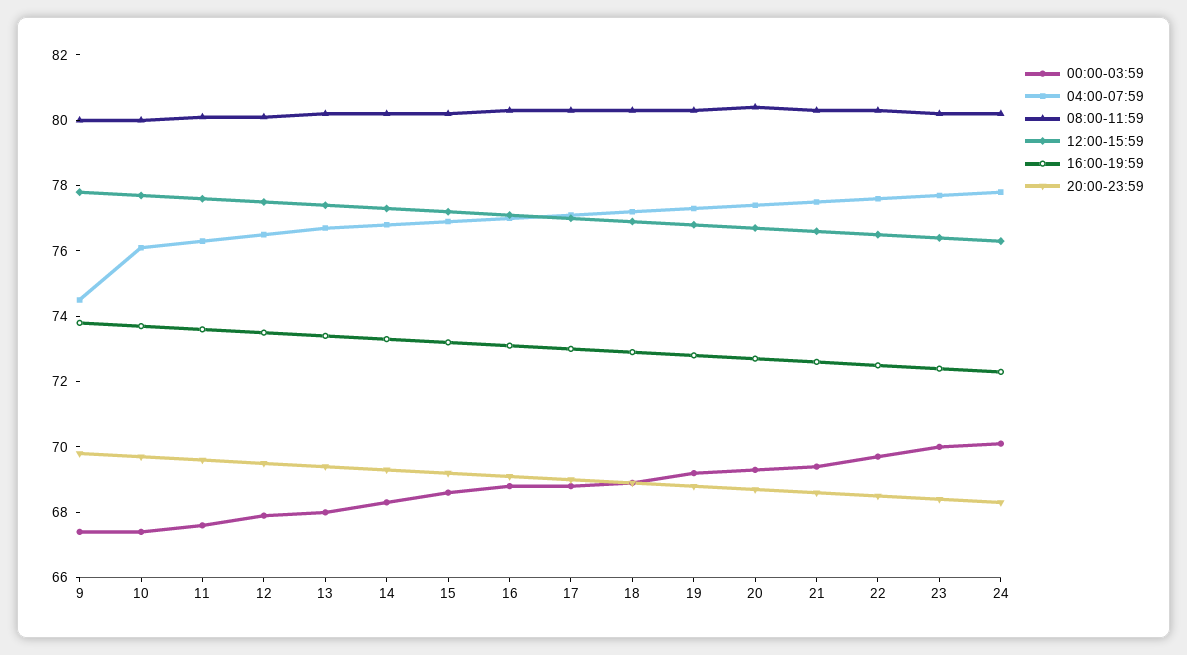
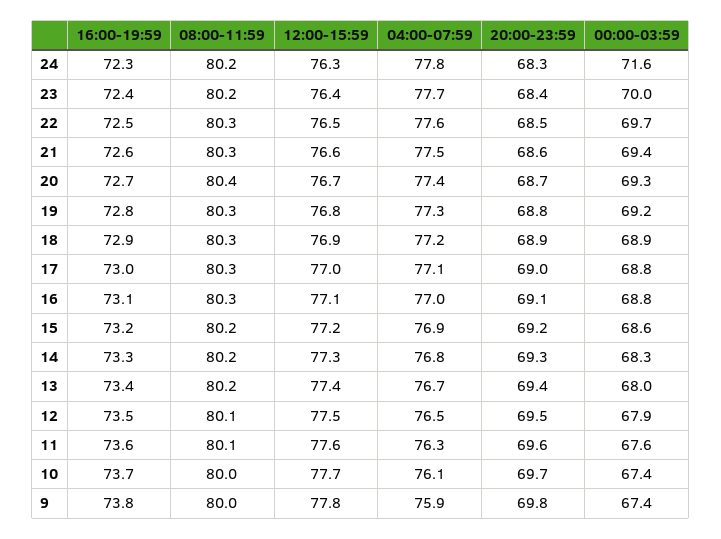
  {
    "00:00-03:59": {
      "9": 67.4,
      "10": 67.4,
      "11": 67.6,
      "12": 67.9,
      "13": 68,
      "14": 68.3,
      "15": 68.6,
      "16": 68.8,
      "17": 68.8,
      "18": 68.9,
      "19": 69.2,
      "20": 69.3,
      "21": 69.4,
      "22": 69.7,
      "23": 70,
-     "24": 70
+     "24": 71.6
    },
    "04:00-07:59": {
-     "9": 74.5,
+     "9": 75.9,
      "10": 76.1,
      "11": 76.3,
      "12": 76.5,
      "13": 76.7,
      "14": 76.8,
      "15": 76.9,
      "16": 77,
      "17": 77.1,
      "18": 77.2,
      "19": 77.3,
      "20": 77.4,
      "21": 77.5,
      "22": 77.6,
      "23": 77.7,
      "24": 77.8
    },
    "08:00-11:59": {
      "9": 80,
      "10": 80,
      "11": 80.1,
      "12": 80.1,
      "13": 80.2,
      "14": 80.2,
      "15": 80.2,
      "16": 80.3,
      "17": 80.3,
      "18": 80.3,
      "19": 80.3,
      "20": 80.4,
      "21": 80.3,
      "22": 80.3,
      "23": 80.2,
      "24": 80.2
    },
    "12:00-15:59": {
      "9": 77.8,
      "10": 77.7,
      "11": 77.6,
      "12": 77.5,
      "13": 77.4,
      "14": 77.3,
      "15": 77.2,
      "16": 77.1,
      "17": 77,
      "18": 76.9,
      "19": 76.8,
      "20": 76.7,
      "21": 76.6,
      "22": 76.5,
      "23": 76.4,
      "24": 76.3
    },
    "16:00-19:59": {
      "9": 73.8,
      "10": 73.7,
      "11": 73.6,
      "12": 73.5,
      "13": 73.4,
      "14": 73.3,
      "15": 73.2,
      "16": 73.1,
      "17": 73,
      "18": 72.9,
      "19": 72.8,
      "20": 72.7,
      "21": 72.6,
      "22": 72.5,
      "23": 72.4,
      "24": 72.3
    },
    "20:00-23:59": {
      "9": 69.8,
      "10": 69.7,
      "11": 69.6,
      "12": 69.5,
      "13": 69.4,
      "14": 69.3,
      "15": 69.2,
      "16": 69.1,
      "17": 69,
      "18": 68.9,
      "19": 68.8,
      "20": 68.7,
      "21": 68.6,
      "22": 68.5,
      "23": 68.4,
      "24": 68.3
    }
  }

